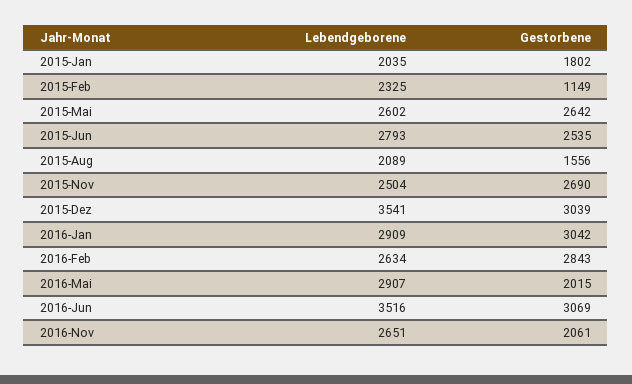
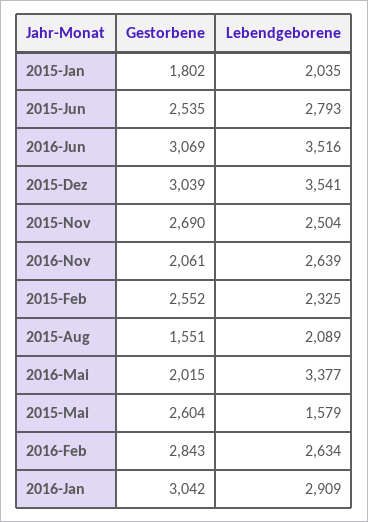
  {
    "Lebendgeborene": {
      "2015-Jan": 2035,
      "2015-Feb": 2325,
-     "2015-Mai": 2602,
+     "2015-Mai": 1579,
      "2015-Jun": 2793,
      "2015-Aug": 2089,
      "2015-Nov": 2504,
      "2015-Dez": 3541,
      "2016-Jan": 2909,
      "2016-Feb": 2634,
-     "2016-Mai": 2907,
+     "2016-Mai": 3377,
      "2016-Jun": 3516,
-     "2016-Nov": 2651
+     "2016-Nov": 2639
    },
    "Gestorbene": {
      "2015-Jan": 1802,
-     "2015-Feb": 1149,
+     "2015-Feb": 2552,
-     "2015-Mai": 2642,
+     "2015-Mai": 2604,
      "2015-Jun": 2535,
-     "2015-Aug": 1556,
+     "2015-Aug": 1551,
      "2015-Nov": 2690,
      "2015-Dez": 3039,
      "2016-Jan": 3042,
      "2016-Feb": 2843,
      "2016-Mai": 2015,
      "2016-Jun": 3069,
      "2016-Nov": 2061
    }
  }

